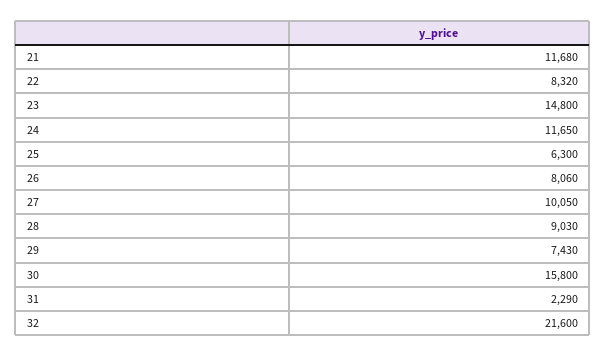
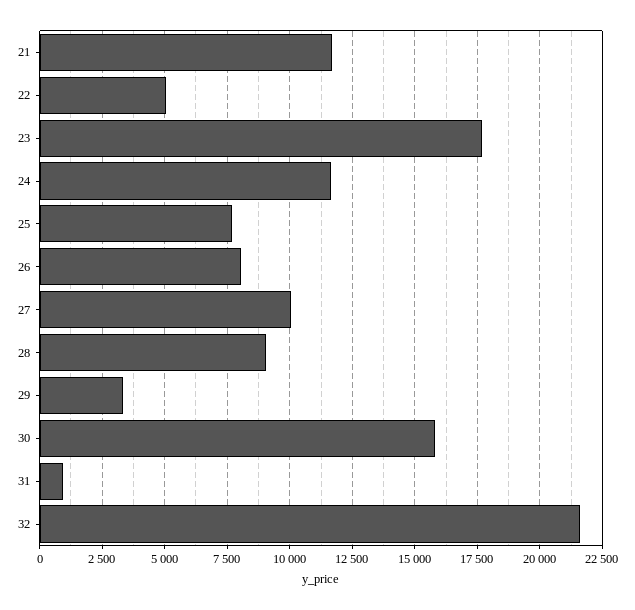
  {
    "21": 11680,
-   "22": 8320,
+   "22": 5000,
-   "23": 14800,
+   "23": 17750,
    "24": 11650,
-   "25": 6300,
+   "25": 7750,
    "26": 8060,
    "27": 10050,
    "28": 9030,
-   "29": 7430,
+   "29": 3250,
    "30": 15800,
-   "31": 2290,
+   "31": 1000,
    "32": 21600
  }

